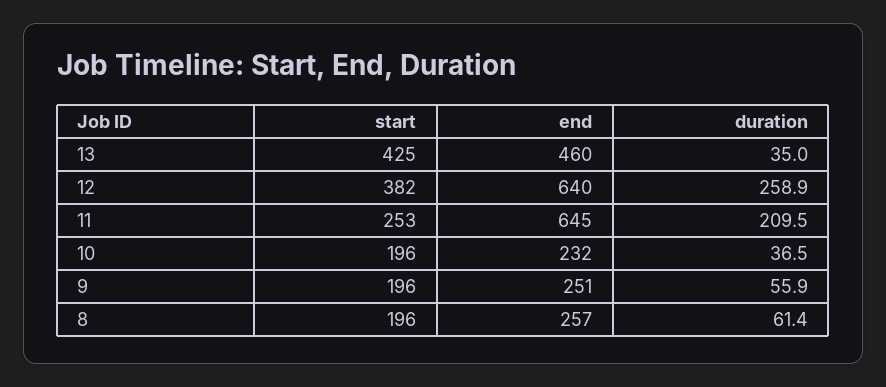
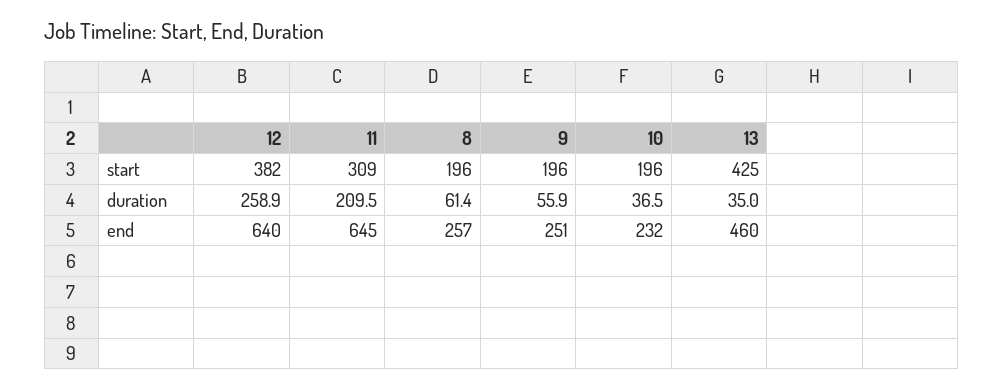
  {
    "start": {
      "13": 425,
      "12": 382,
-     "11": 253,
+     "11": 309,
      "10": 196,
      "9": 196,
      "8": 196
    },
    "end": {
      "13": 460,
      "12": 640,
      "11": 645,
      "10": 232,
      "9": 251,
      "8": 257
    },
    "duration": {
      "13": 35,
      "12": 258.9,
      "11": 209.5,
      "10": 36.5,
      "9": 55.9,
      "8": 61.4
    }
  }

